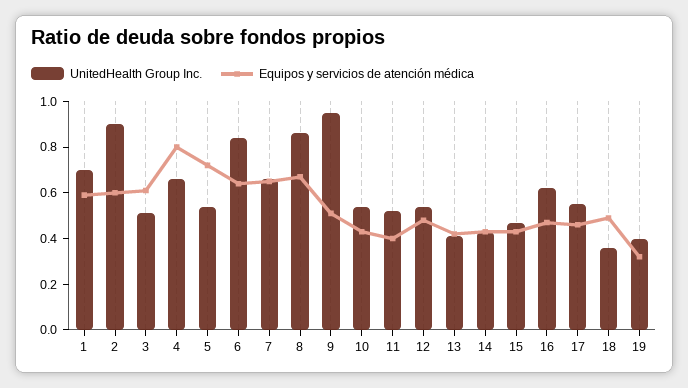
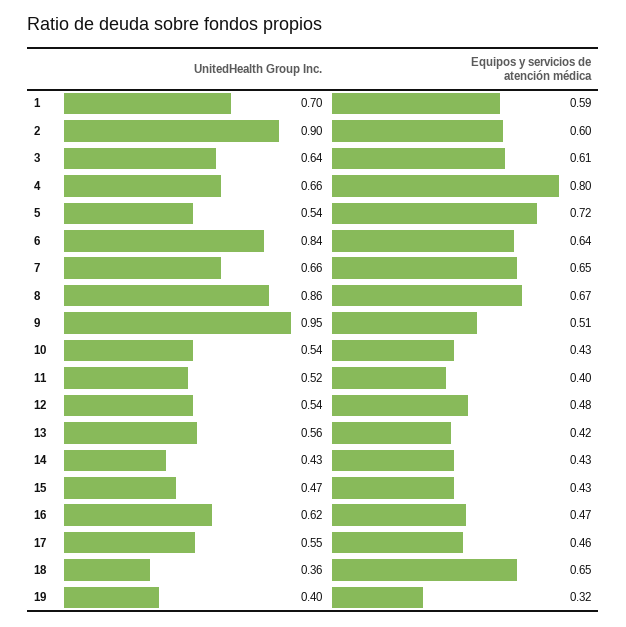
  {
    "UnitedHealth Group Inc.": {
      "1": 0.7,
      "2": 0.9,
-     "3": 0.5,
+     "3": 0.64,
      "4": 0.66,
      "5": 0.54,
      "6": 0.84,
      "7": 0.66,
      "8": 0.86,
      "9": 0.95,
      "10": 0.54,
      "11": 0.52,
      "12": 0.54,
-     "13": 0.4,
+     "13": 0.56,
      "14": 0.43,
      "15": 0.47,
      "16": 0.62,
      "17": 0.55,
      "18": 0.36,
      "19": 0.4
    },
    "Equipos y servicios de atención médica": {
      "1": 0.59,
      "2": 0.6,
      "3": 0.61,
      "4": 0.8,
      "5": 0.72,
      "6": 0.64,
      "7": 0.65,
      "8": 0.67,
      "9": 0.51,
      "10": 0.43,
      "11": 0.4,
      "12": 0.48,
      "13": 0.42,
      "14": 0.43,
      "15": 0.43,
      "16": 0.47,
      "17": 0.46,
-     "18": 0.5,
+     "18": 0.65,
      "19": 0.32
    }
  }

